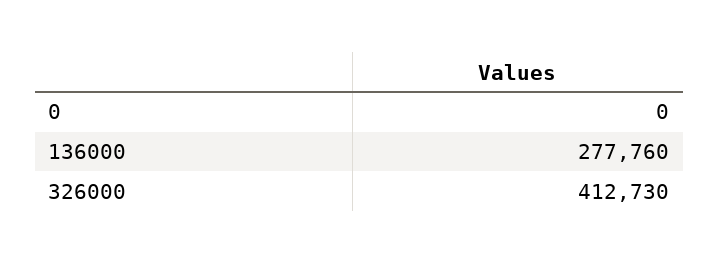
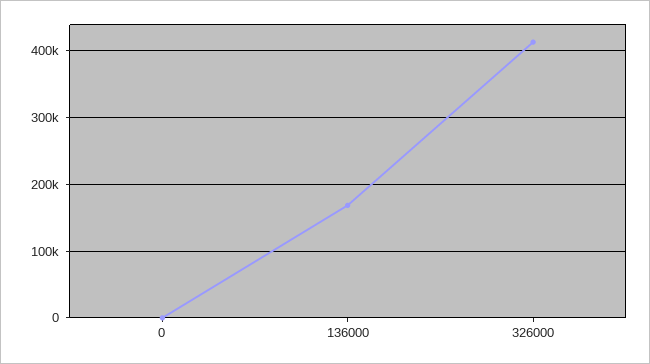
  {
    "0": 0,
-   "136000": 277760,
+   "136000": 170000,
    "326000": 412730
  }

